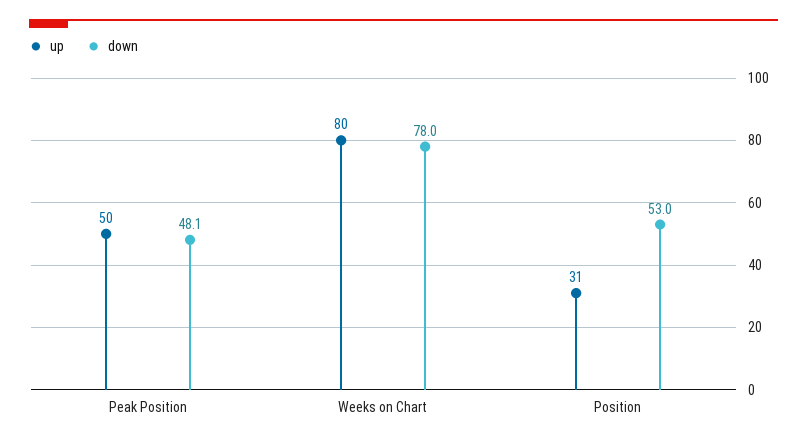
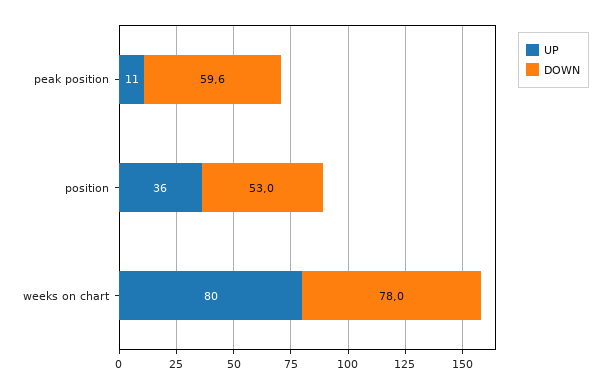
  {
    "up": {
-     "Peak Position": 50,
+     "Peak Position": 11,
      "Weeks on Chart": 80,
-     "Position": 31
+     "Position": 36
    },
    "down": {
-     "Peak Position": 48.1,
+     "Peak Position": 59.6,
      "Weeks on Chart": 78,
      "Position": 53
    }
  }

